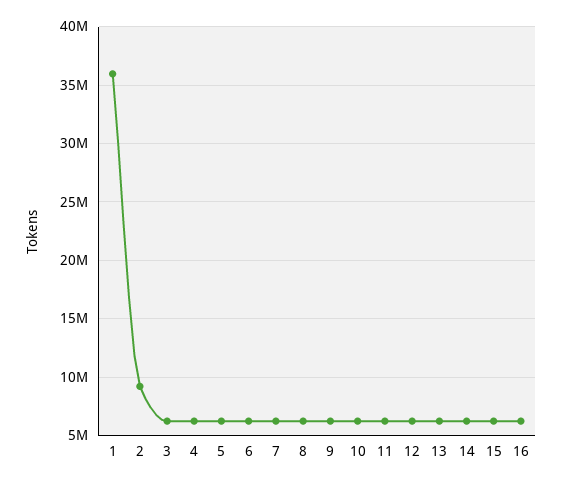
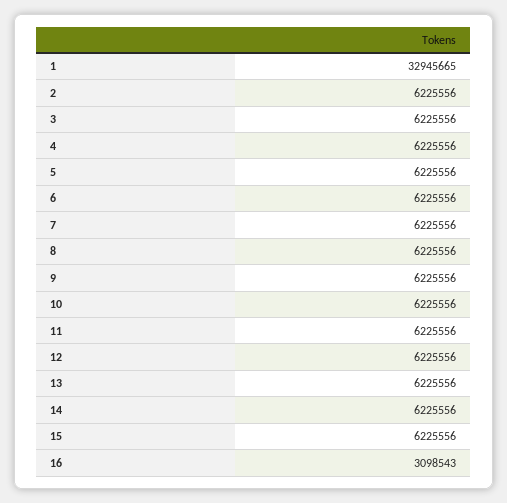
  {
-   "1": 36000000,
+   "1": 32945665,
-   "2": 9000000,
+   "2": 6225556,
    "3": 6225556,
    "4": 6225556,
    "5": 6225556,
    "6": 6225556,
    "7": 6225556,
    "8": 6225556,
    "9": 6225556,
    "10": 6225556,
    "11": 6225556,
    "12": 6225556,
    "13": 6225556,
    "14": 6225556,
    "15": 6225556,
-   "16": 6000000
+   "16": 3098543
  }

